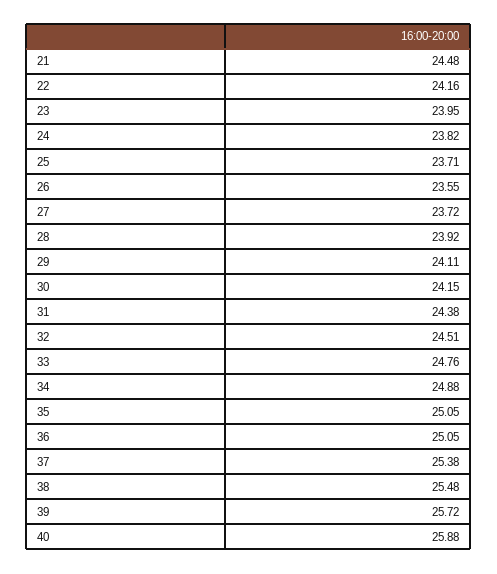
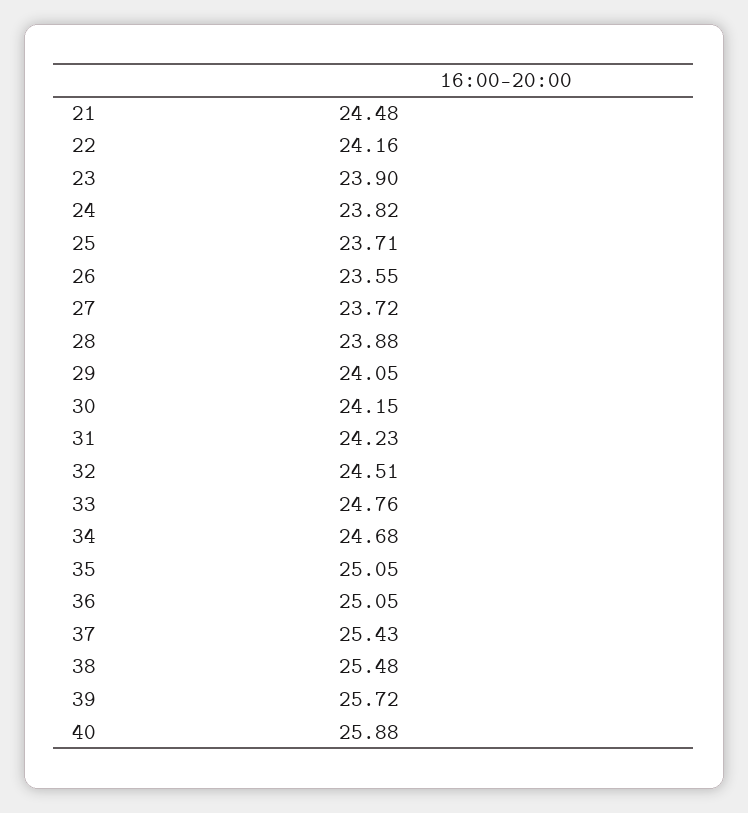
  {
    "21": 24.48,
    "22": 24.16,
-   "23": 23.95,
+   "23": 23.9,
    "24": 23.82,
    "25": 23.71,
    "26": 23.55,
    "27": 23.72,
-   "28": 23.92,
+   "28": 23.88,
-   "29": 24.11,
+   "29": 24.05,
    "30": 24.15,
-   "31": 24.38,
+   "31": 24.23,
    "32": 24.51,
    "33": 24.76,
-   "34": 24.88,
+   "34": 24.68,
    "35": 25.05,
    "36": 25.05,
-   "37": 25.38,
+   "37": 25.43,
    "38": 25.48,
    "39": 25.72,
    "40": 25.88
  }

